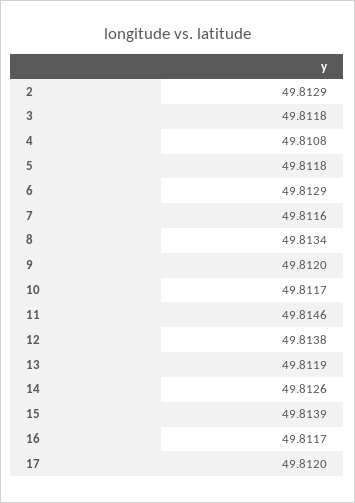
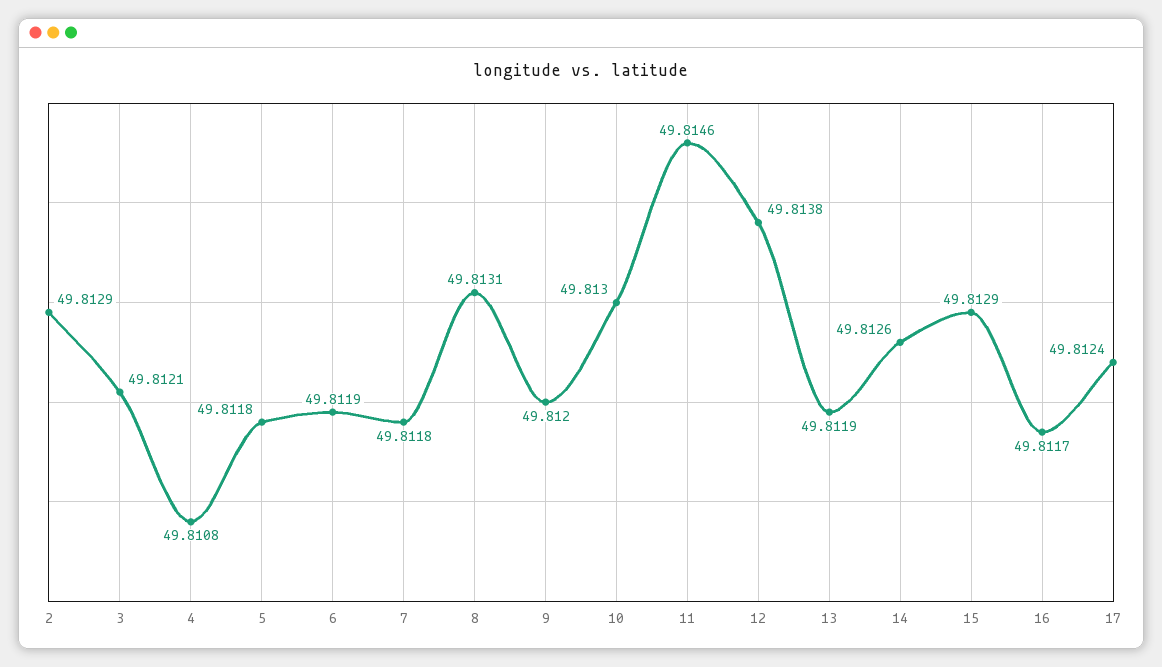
  {
    "2": 49.8129,
-   "3": 49.8118,
+   "3": 49.8121,
    "4": 49.8108,
    "5": 49.8118,
-   "6": 49.8129,
+   "6": 49.8119,
-   "7": 49.8116,
+   "7": 49.8118,
-   "8": 49.8134,
+   "8": 49.8131,
    "9": 49.812,
-   "10": 49.8117,
+   "10": 49.813,
    "11": 49.8146,
    "12": 49.8138,
    "13": 49.8119,
    "14": 49.8126,
-   "15": 49.8139,
+   "15": 49.8129,
    "16": 49.8117,
-   "17": 49.812
+   "17": 49.8124
  }

